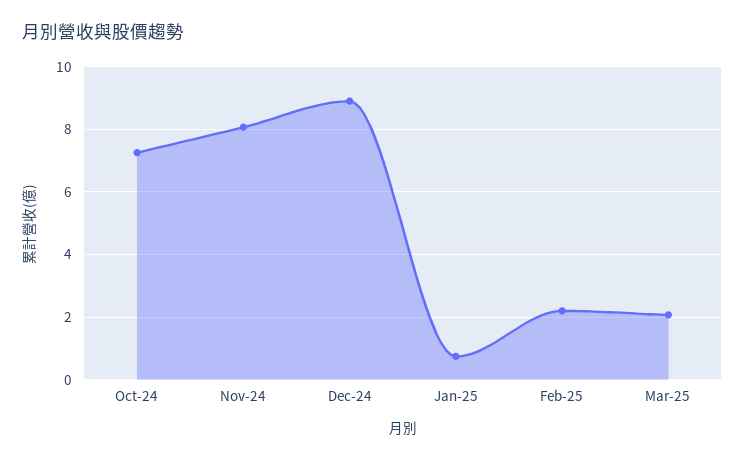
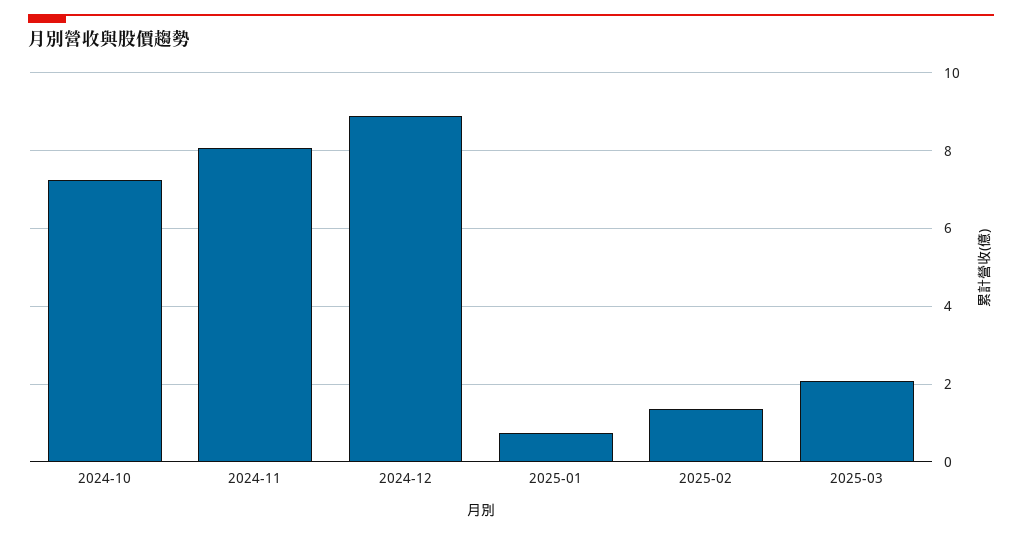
  {
    "Oct-24": 7.2,
    "Nov-24": 8,
    "Dec-24": 9,
    "Jan-25": 0.8,
-   "Feb-25": 2.2,
+   "Feb-25": 1.4,
    "Mar-25": 2
  }

